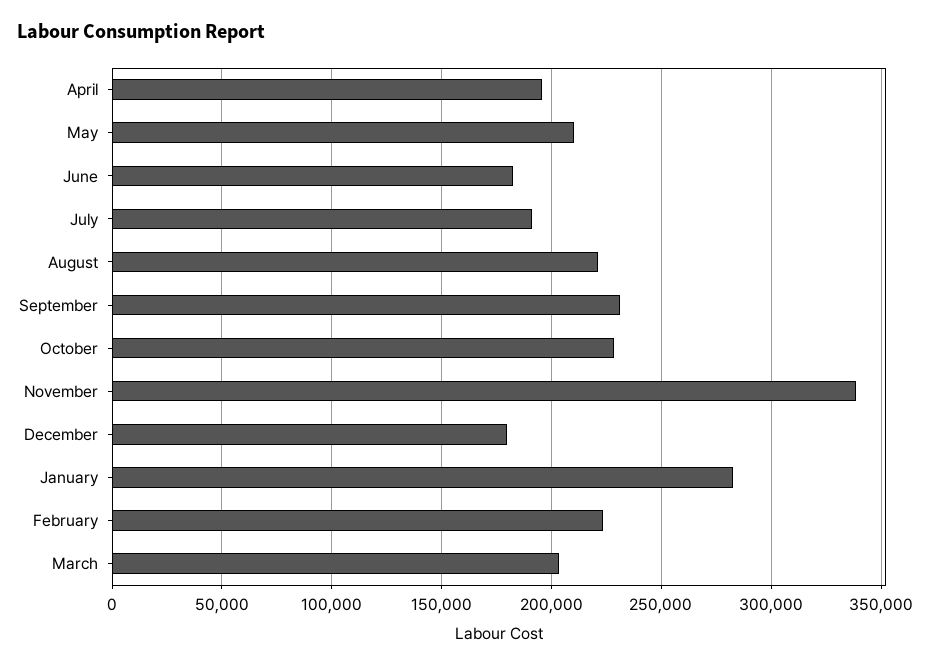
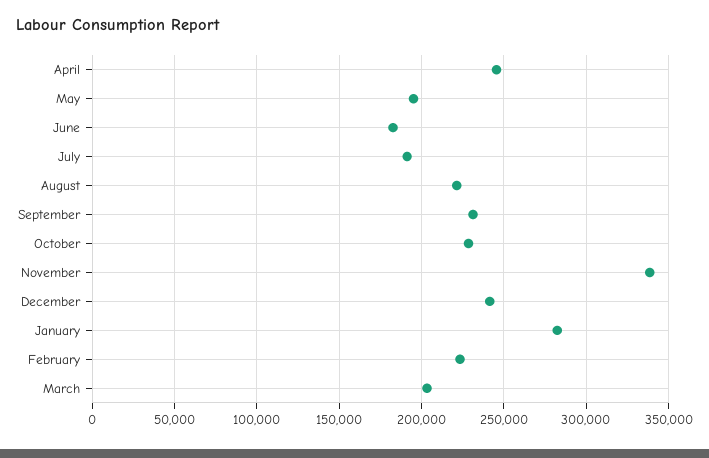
  {
-   "April": 195000,
+   "April": 245000,
-   "May": 210000,
+   "May": 195000,
    "June": 185000,
    "July": 190000,
    "August": 220000,
    "September": 230000,
    "October": 230000,
    "November": 340000,
-   "December": 180000,
+   "December": 240000,
    "January": 280000,
    "February": 225000,
    "March": 205000
  }

